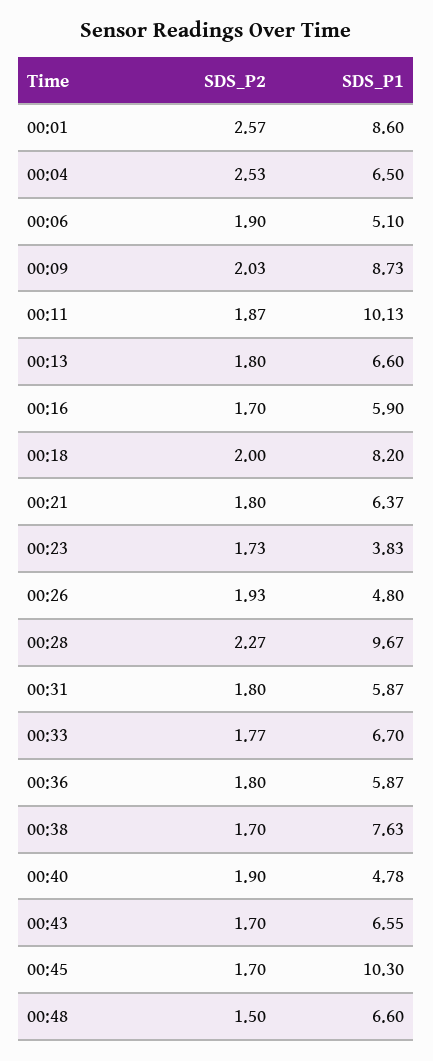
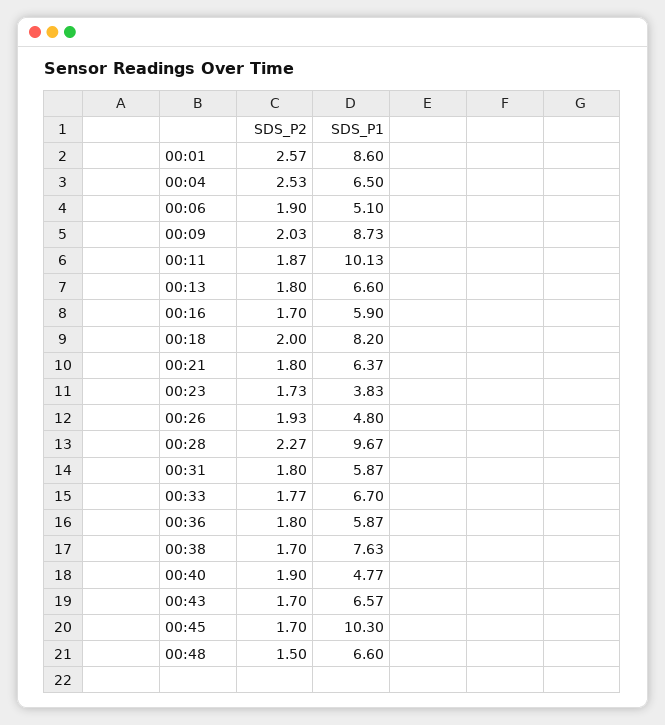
  {
    "SDS_P2": {
      "00:01": 2.57,
      "00:04": 2.53,
      "00:06": 1.9,
      "00:09": 2.03,
      "00:11": 1.87,
      "00:13": 1.8,
      "00:16": 1.7,
      "00:18": 2,
      "00:21": 1.8,
      "00:23": 1.73,
      "00:26": 1.93,
      "00:28": 2.27,
      "00:31": 1.8,
      "00:33": 1.77,
      "00:36": 1.8,
      "00:38": 1.7,
      "00:40": 1.9,
      "00:43": 1.7,
      "00:45": 1.7,
      "00:48": 1.5
    },
    "SDS_P1": {
      "00:01": 8.6,
      "00:04": 6.5,
      "00:06": 5.1,
      "00:09": 8.73,
      "00:11": 10.13,
      "00:13": 6.6,
      "00:16": 5.9,
      "00:18": 8.2,
      "00:21": 6.37,
      "00:23": 3.83,
      "00:26": 4.8,
      "00:28": 9.67,
      "00:31": 5.87,
      "00:33": 6.7,
      "00:36": 5.87,
      "00:38": 7.63,
-     "00:40": 4.78,
+     "00:40": 4.77,
-     "00:43": 6.55,
+     "00:43": 6.57,
      "00:45": 10.3,
      "00:48": 6.6
    }
  }

